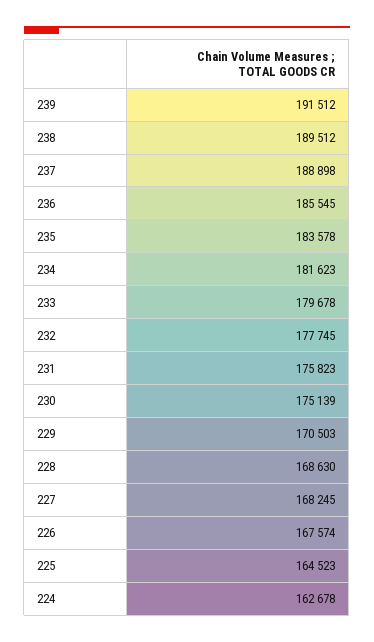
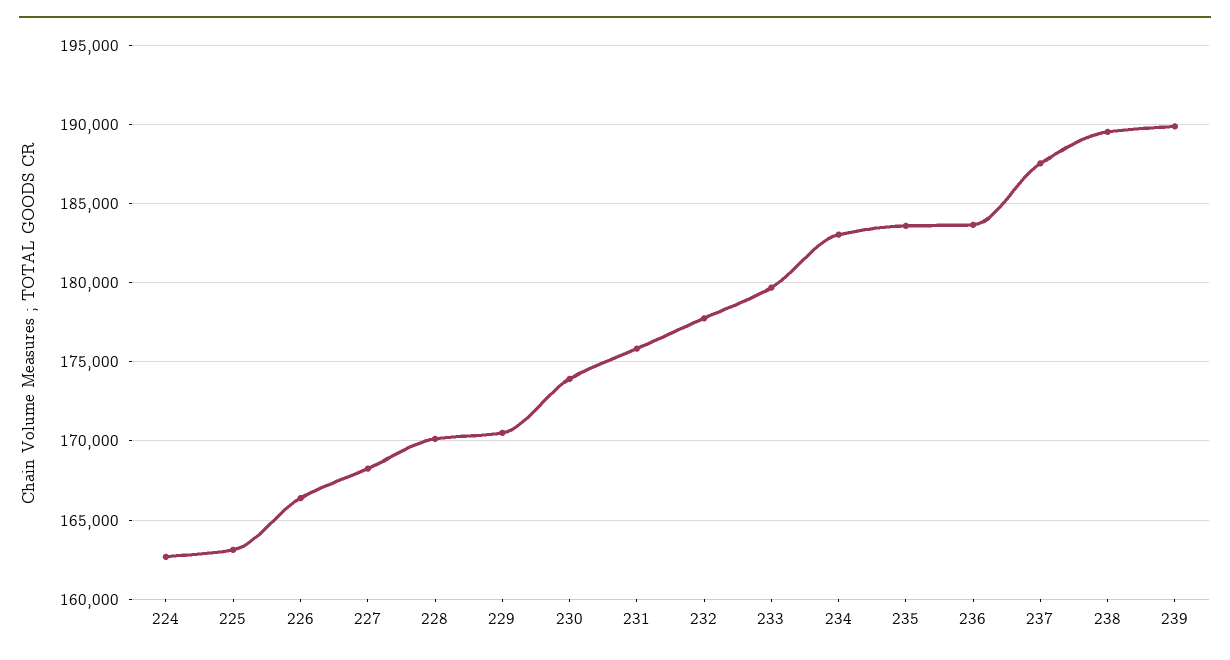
  {
-   "239": 191512,
+   "239": 190000,
    "238": 189512,
-   "237": 188898,
+   "237": 187500,
-   "236": 185545,
+   "236": 183500,
    "235": 183578,
-   "234": 181623,
+   "234": 183000,
    "233": 179678,
    "232": 177745,
    "231": 175823,
-   "230": 175139,
+   "230": 174000,
    "229": 170503,
-   "228": 168630,
+   "228": 170000,
    "227": 168245,
-   "226": 167574,
+   "226": 166500,
-   "225": 164523,
+   "225": 163000,
    "224": 162678
  }

